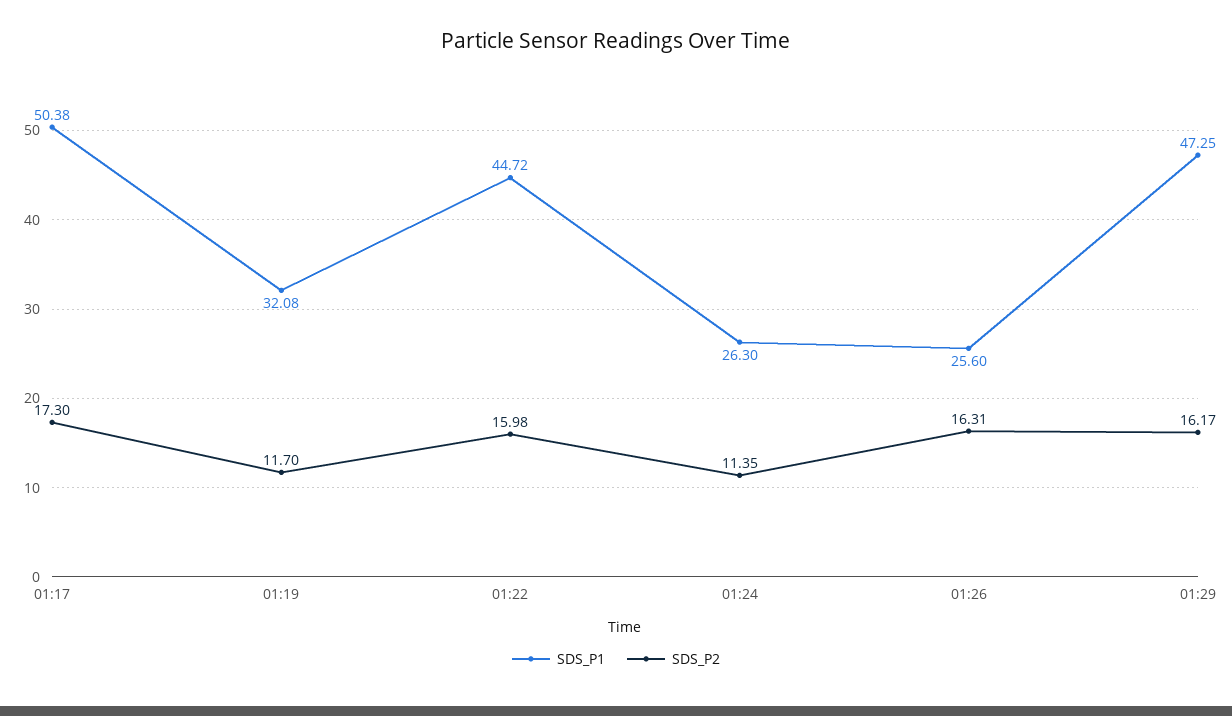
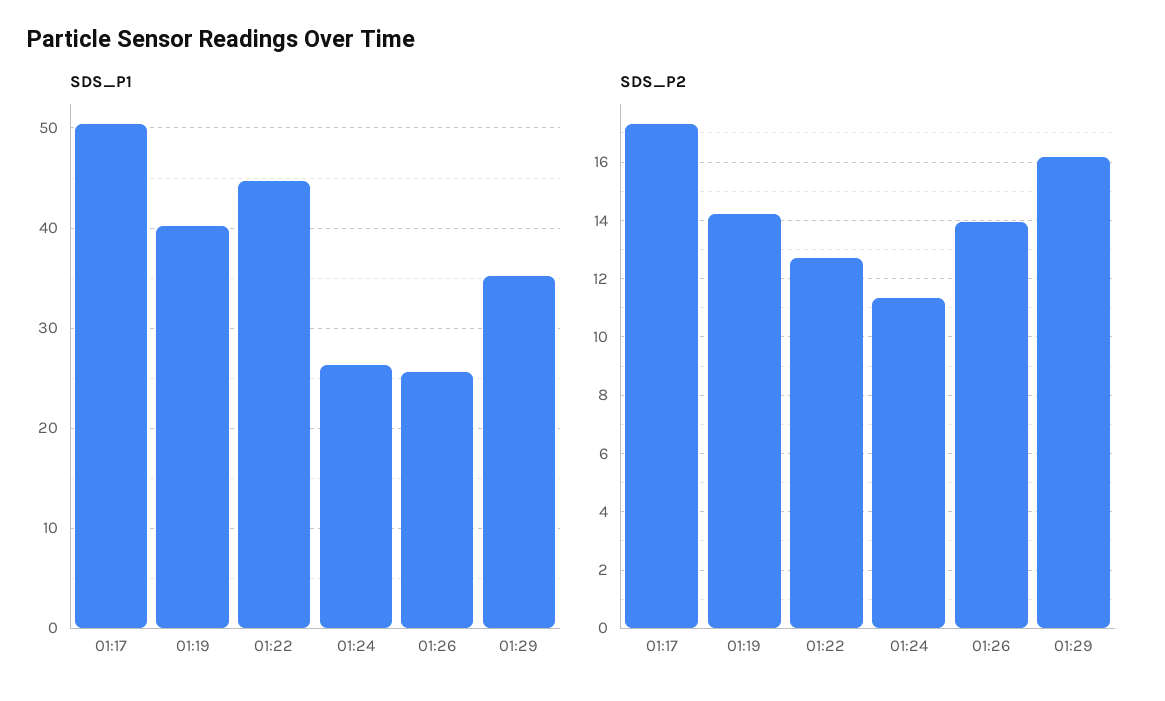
  {
    "SDS_P1": {
      "01:17": 50.38,
-     "01:19": 32.08,
+     "01:19": 40,
      "01:22": 44.72,
      "01:24": 26.3,
      "01:26": 25.6,
-     "01:29": 47.25
+     "01:29": 35
    },
    "SDS_P2": {
      "01:17": 17.3,
-     "01:19": 11.7,
+     "01:19": 14.25,
-     "01:22": 15.98,
+     "01:22": 12.75,
      "01:24": 11.35,
-     "01:26": 16.31,
+     "01:26": 14,
      "01:29": 16.17
    }
  }

